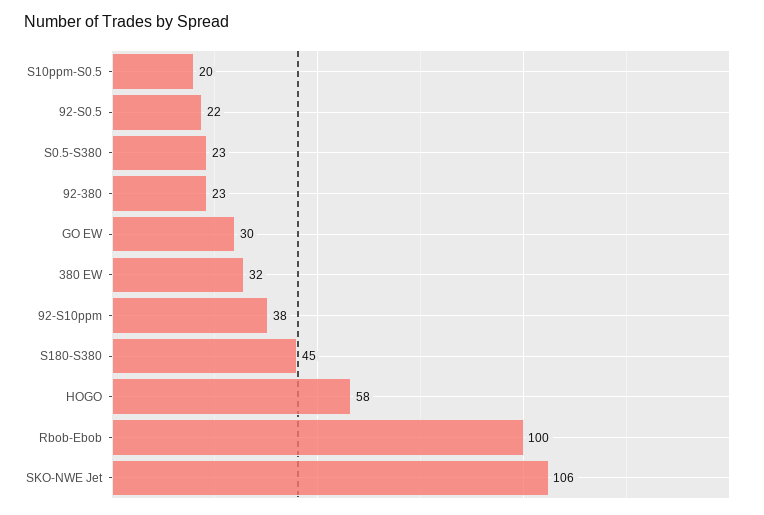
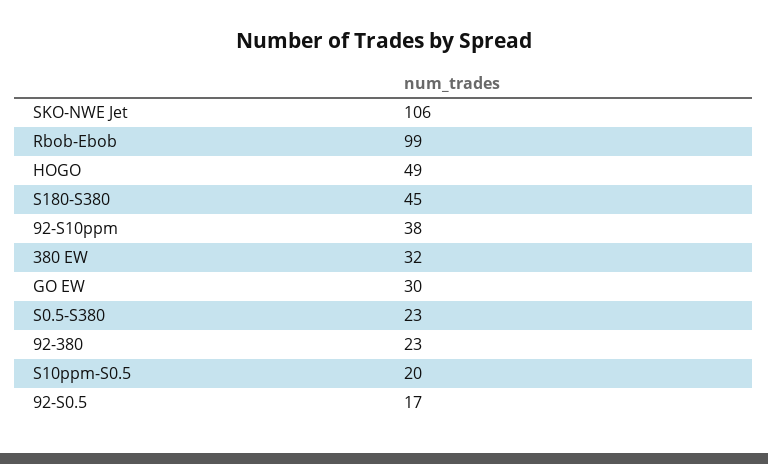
  {
    "S10ppm-S0.5": 20,
-   "92-S0.5": 22,
+   "92-S0.5": 17,
    "S0.5-S380": 23,
    "92-380": 23,
    "GO EW": 30,
    "380 EW": 32,
    "92-S10ppm": 38,
    "S180-S380": 45,
-   "HOGO": 58,
+   "HOGO": 49,
-   "Rbob-Ebob": 100,
+   "Rbob-Ebob": 99,
    "SKO-NWE Jet": 106
  }

